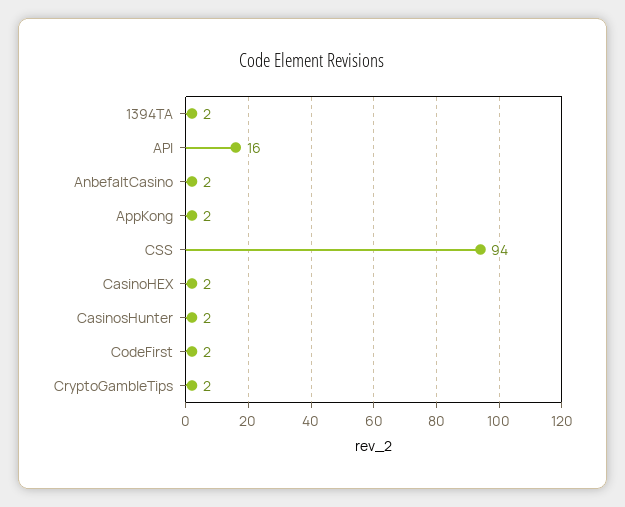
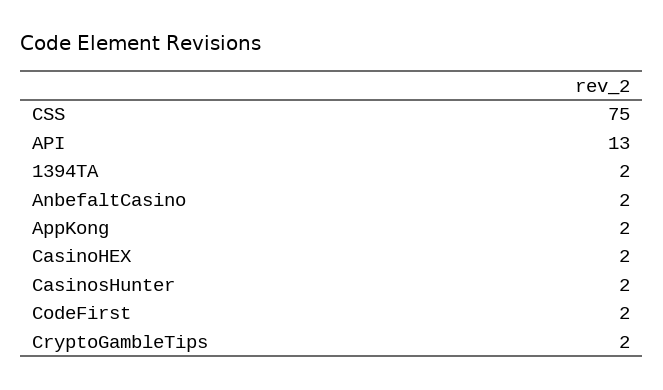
  {
    "1394TA": 2,
-   "API": 16,
+   "API": 13,
    "AnbefaltCasino": 2,
    "AppKong": 2,
-   "CSS": 94,
+   "CSS": 75,
    "CasinoHEX": 2,
    "CasinosHunter": 2,
    "CodeFirst": 2,
    "CryptoGambleTips": 2
  }

